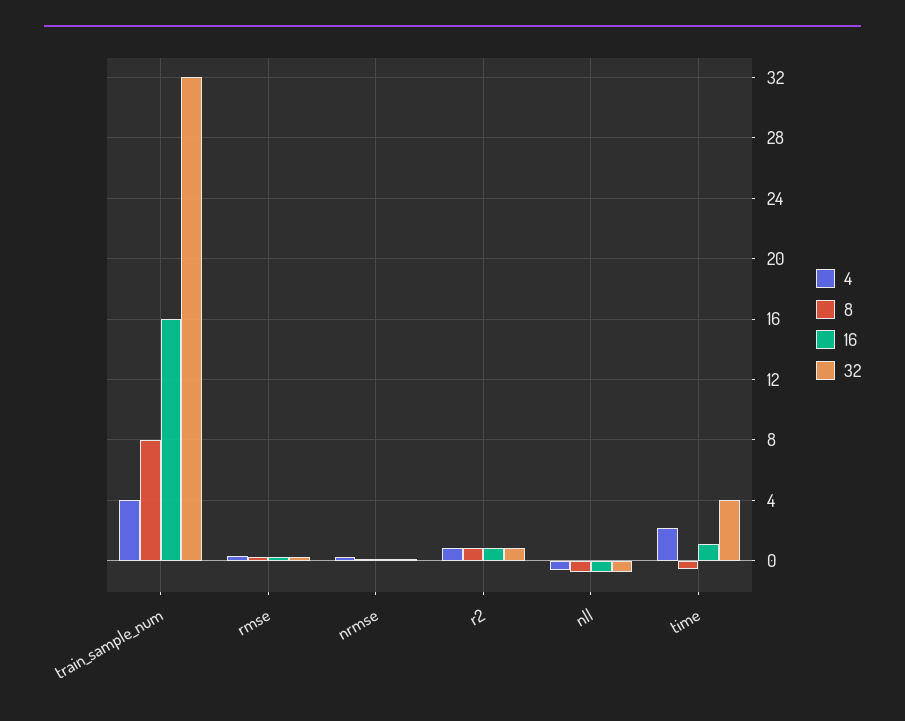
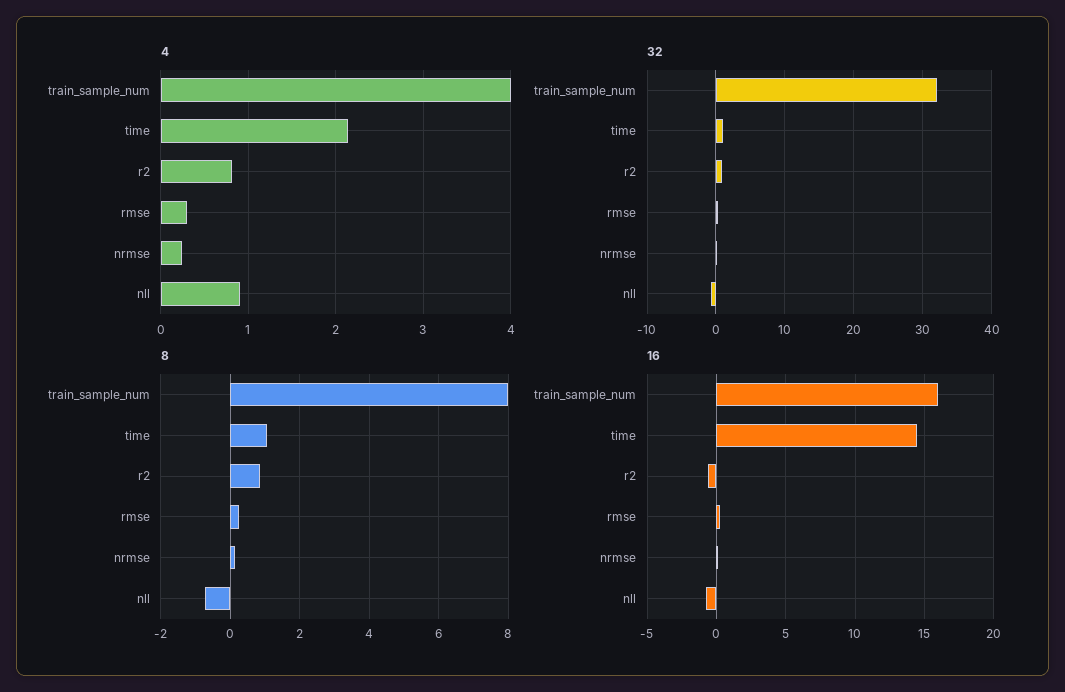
  {
    "4": {
      "train_sample_num": 4,
      "rmse": 0.3,
      "nrmse": 0.2,
      "r2": 0.8,
-     "nll": -0.5,
+     "nll": 0.9,
      "time": 2.1
    },
    "8": {
      "train_sample_num": 8,
      "rmse": 0.2,
      "nrmse": 0.2,
      "r2": 0.8,
      "nll": -0.8,
-     "time": -0.5
+     "time": 1
    },
    "16": {
      "train_sample_num": 16,
      "rmse": 0.5,
      "nrmse": 0,
-     "r2": 1,
+     "r2": -0.5,
      "nll": -0.5,
-     "time": 1
+     "time": 14.5
    },
    "32": {
      "train_sample_num": 32,
      "rmse": 0.5,
      "nrmse": 0,
      "r2": 1,
      "nll": -0.5,
-     "time": 4
+     "time": 1
    }
  }

